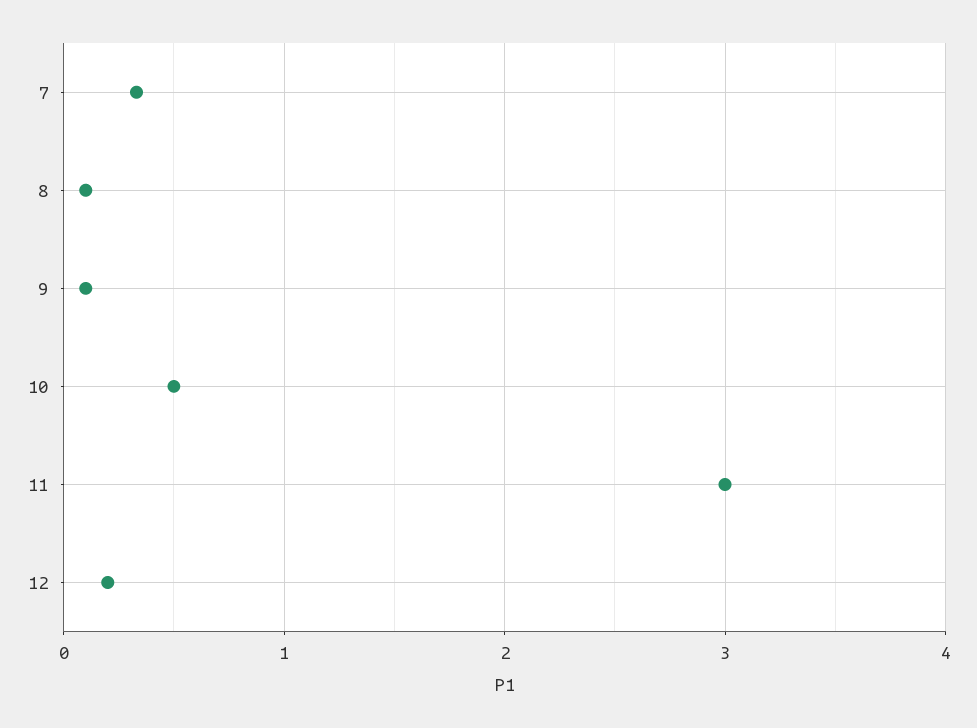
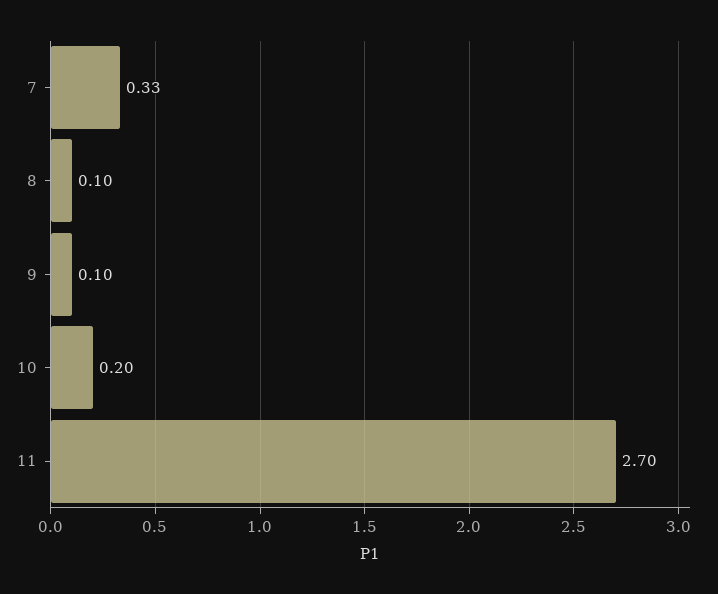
  {
    "7": 0.33,
    "8": 0.1,
    "9": 0.1,
-   "10": 0.5,
+   "10": 0.2,
-   "11": 3,
+   "11": 2.7
-   "12": 0.2
  }

